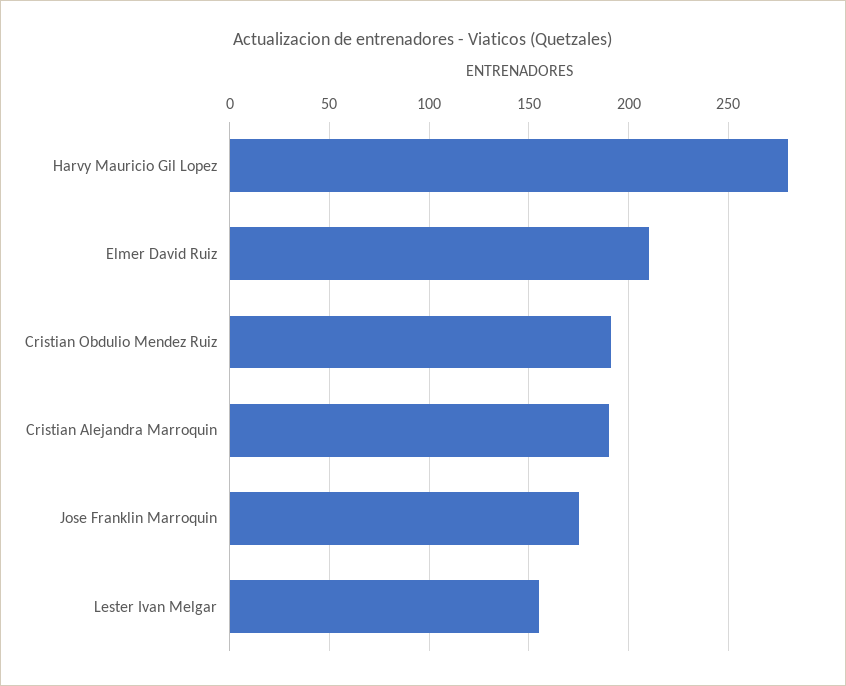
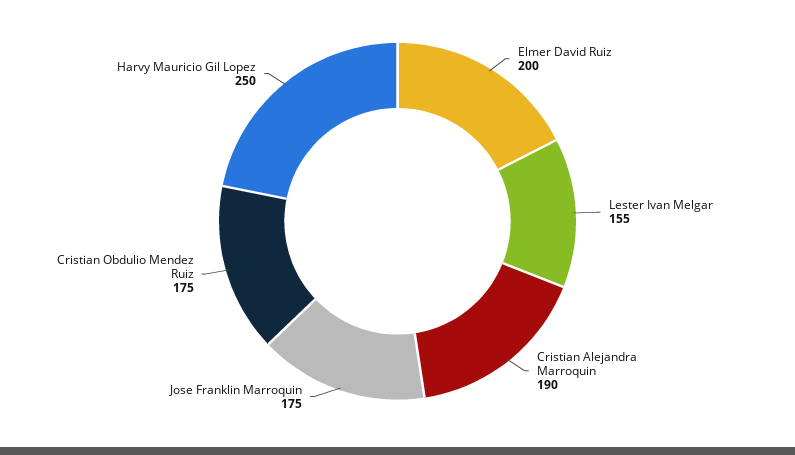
  {
-   "Harvy Mauricio Gil Lopez": 280,
+   "Harvy Mauricio Gil Lopez": 250,
-   "Elmer David Ruiz": 210,
+   "Elmer David Ruiz": 200,
-   "Cristian Obdulio Mendez Ruiz": 190,
+   "Cristian Obdulio Mendez Ruiz": 175,
    "Cristian Alejandra Marroquin": 190,
    "Jose Franklin Marroquin": 175,
    "Lester Ivan Melgar": 155
  }

